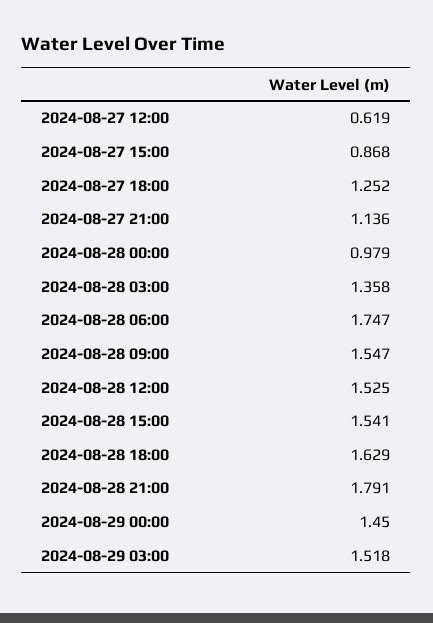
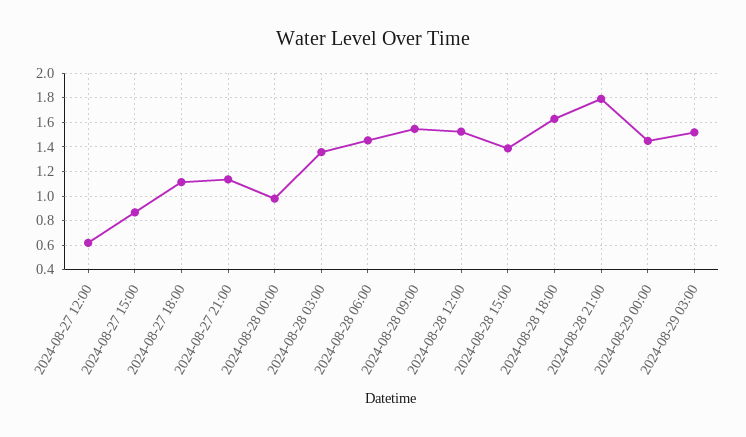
  {
    "2024-08-27 12:00": 0.619,
    "2024-08-27 15:00": 0.868,
-   "2024-08-27 18:00": 1.252,
+   "2024-08-27 18:00": 1.1,
    "2024-08-27 21:00": 1.136,
    "2024-08-28 00:00": 0.979,
    "2024-08-28 03:00": 1.358,
-   "2024-08-28 06:00": 1.747,
+   "2024-08-28 06:00": 1.45,
    "2024-08-28 09:00": 1.547,
    "2024-08-28 12:00": 1.525,
-   "2024-08-28 15:00": 1.541,
+   "2024-08-28 15:00": 1.4,
    "2024-08-28 18:00": 1.629,
    "2024-08-28 21:00": 1.791,
    "2024-08-29 00:00": 1.45,
    "2024-08-29 03:00": 1.518
  }

